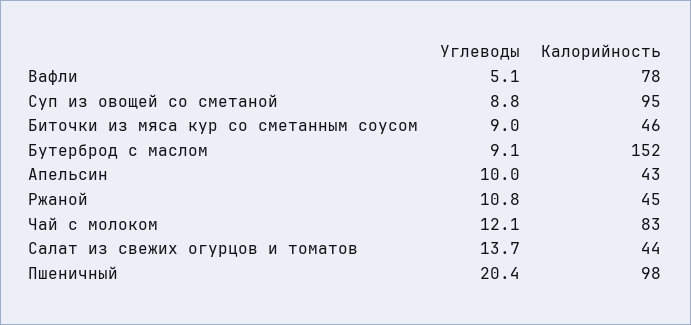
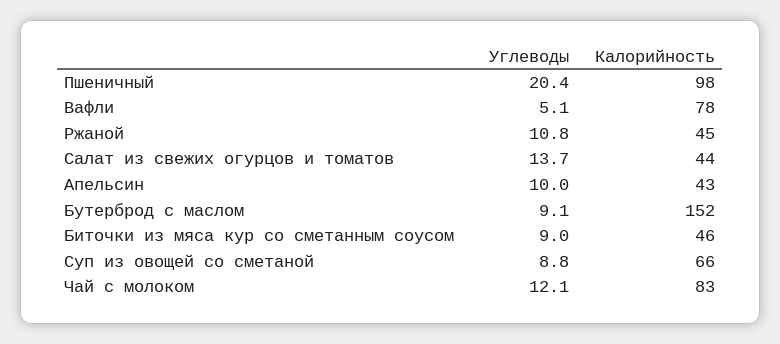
  {
    "Углеводы": {
      "Вафли": 5.1,
      "Суп из овощей со сметаной": 8.8,
      "Биточки из мяса кур со сметанным соусом": 9,
      "Бутерброд с маслом": 9.1,
      "Апельсин": 10,
      "Ржаной": 10.8,
      "Чай с молоком": 12.1,
      "Салат из свежих огурцов и томатов": 13.7,
      "Пшеничный": 20.4
    },
    "Калорийность": {
      "Вафли": 78,
-     "Суп из овощей со сметаной": 95,
+     "Суп из овощей со сметаной": 66,
      "Биточки из мяса кур со сметанным соусом": 46,
      "Бутерброд с маслом": 152,
      "Апельсин": 43,
      "Ржаной": 45,
      "Чай с молоком": 83,
      "Салат из свежих огурцов и томатов": 44,
      "Пшеничный": 98
    }
  }

